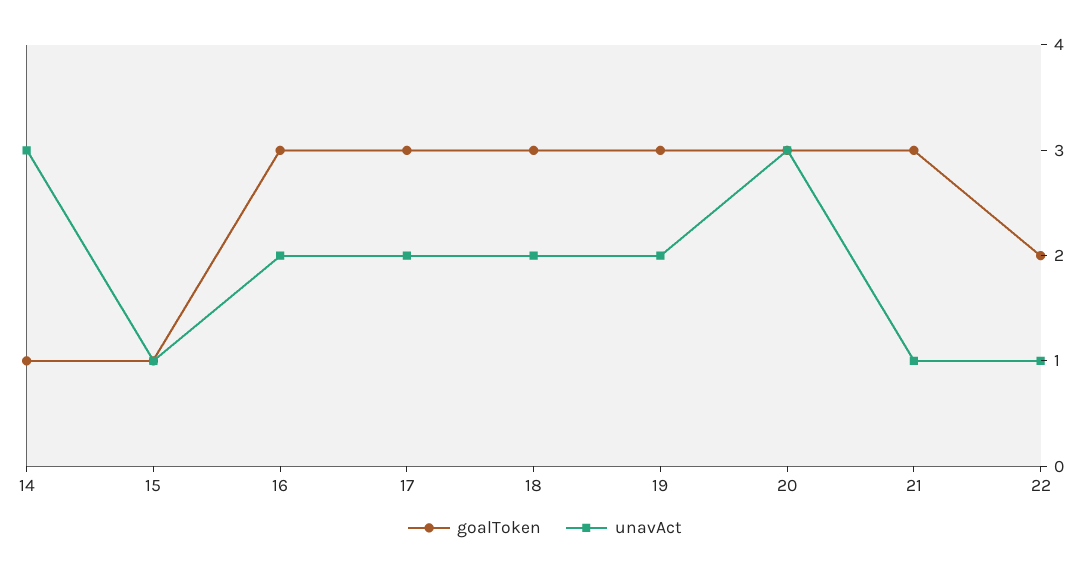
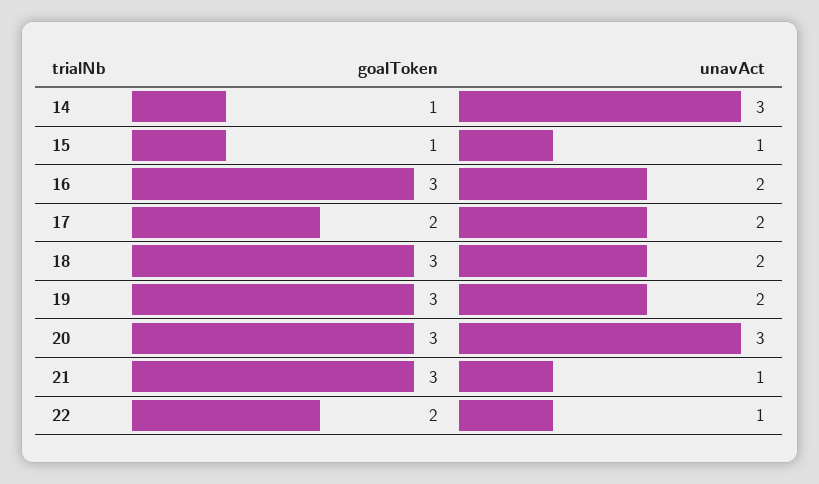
  {
    "goalToken": {
      "14": 1,
      "15": 1,
      "16": 3,
-     "17": 3,
+     "17": 2,
      "18": 3,
      "19": 3,
      "20": 3,
      "21": 3,
      "22": 2
    },
    "unavAct": {
      "14": 3,
      "15": 1,
      "16": 2,
      "17": 2,
      "18": 2,
      "19": 2,
      "20": 3,
      "21": 1,
      "22": 1
    }
  }

